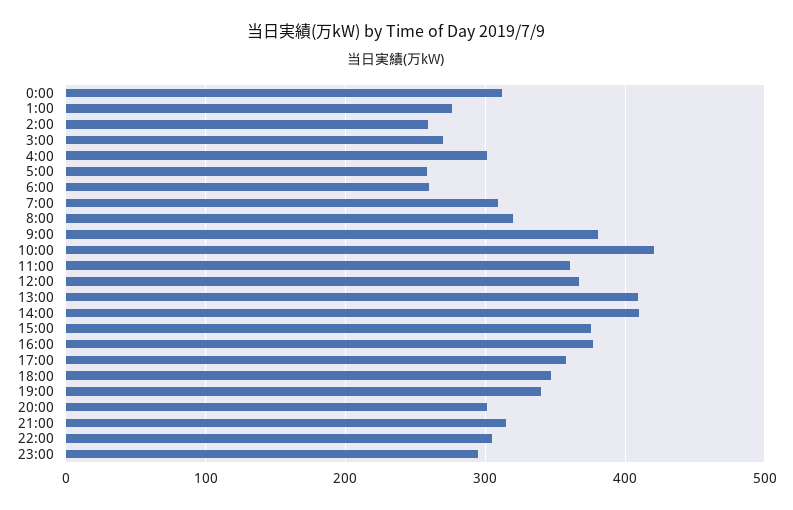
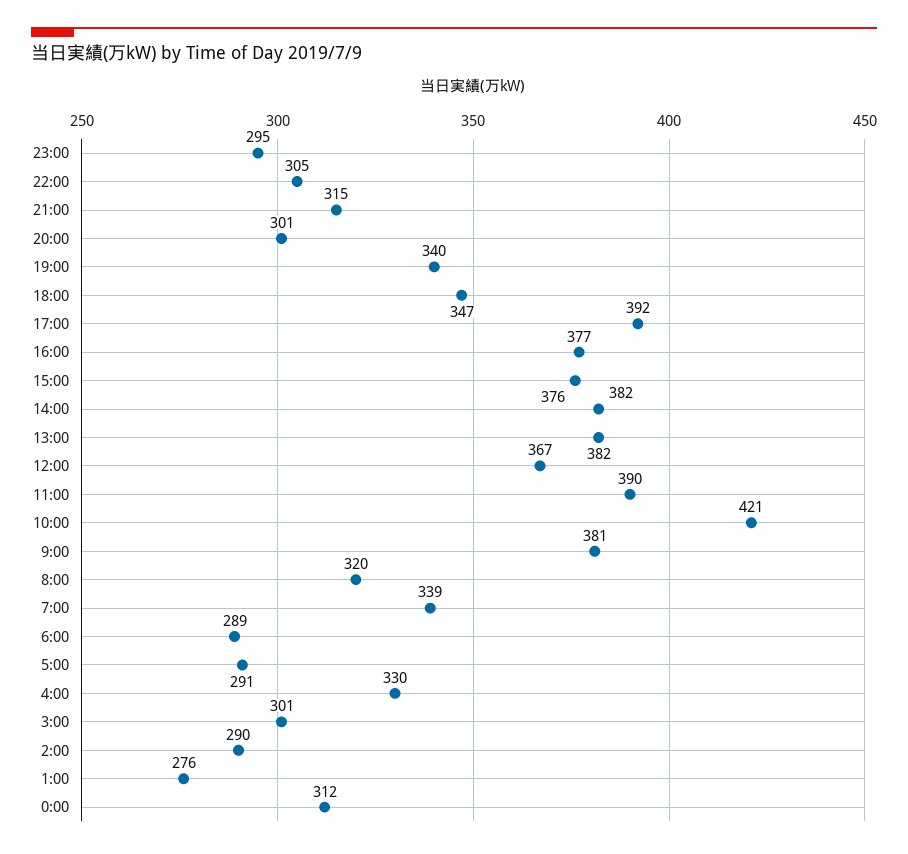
  {
    "0:00": 312,
    "1:00": 276,
-   "2:00": 260,
+   "2:00": 290,
-   "3:00": 270,
+   "3:00": 301,
-   "4:00": 300,
+   "4:00": 330,
-   "5:00": 260,
+   "5:00": 291,
-   "6:00": 260,
+   "6:00": 289,
-   "7:00": 310,
+   "7:00": 339,
    "8:00": 320,
    "9:00": 381,
    "10:00": 421,
-   "11:00": 360,
+   "11:00": 390,
    "12:00": 367,
-   "13:00": 410,
+   "13:00": 382,
-   "14:00": 410,
+   "14:00": 382,
    "15:00": 376,
    "16:00": 377,
-   "17:00": 360,
+   "17:00": 392,
    "18:00": 347,
    "19:00": 340,
    "20:00": 301,
    "21:00": 315,
    "22:00": 305,
    "23:00": 295
  }

